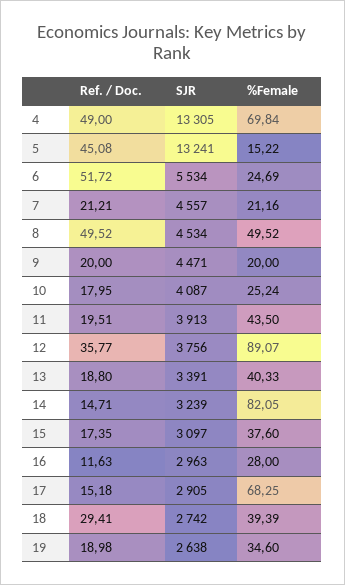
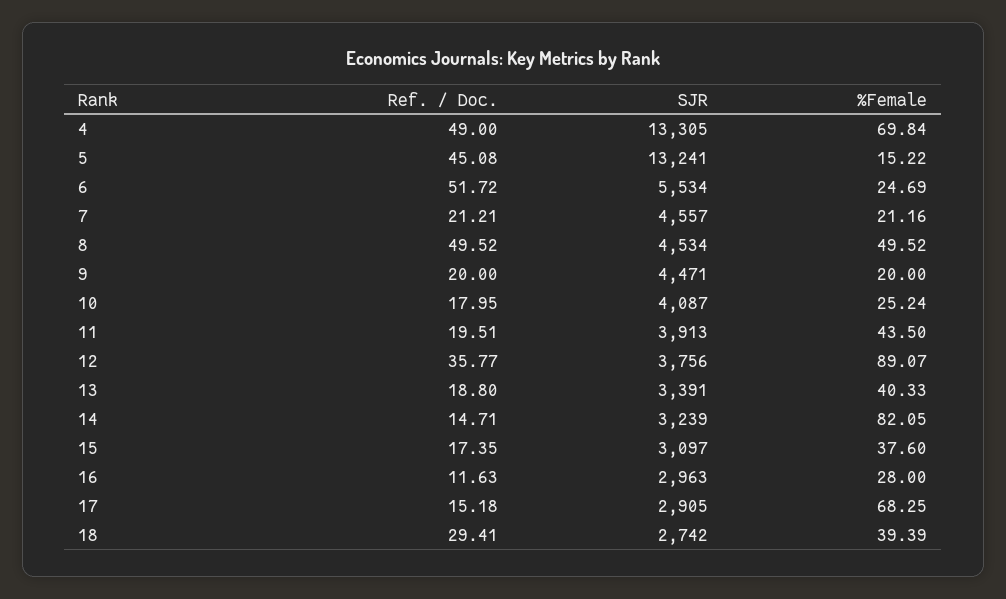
  {
    "Ref. / Doc.": {
      "4": 49,
      "5": 45.08,
      "6": 51.72,
      "7": 21.21,
      "8": 49.52,
      "9": 20,
      "10": 17.95,
      "11": 19.51,
      "12": 35.77,
      "13": 18.8,
      "14": 14.71,
      "15": 17.35,
      "16": 11.63,
      "17": 15.18,
-     "18": 29.41,
+     "18": 29.41
-     "19": 18.98
    },
    "SJR": {
      "4": 13305,
      "5": 13241,
      "6": 5534,
      "7": 4557,
      "8": 4534,
      "9": 4471,
      "10": 4087,
      "11": 3913,
      "12": 3756,
      "13": 3391,
      "14": 3239,
      "15": 3097,
      "16": 2963,
      "17": 2905,
-     "18": 2742,
+     "18": 2742
-     "19": 2638
    },
    "%Female": {
      "4": 69.84,
      "5": 15.22,
      "6": 24.69,
      "7": 21.16,
      "8": 49.52,
      "9": 20,
      "10": 25.24,
      "11": 43.5,
      "12": 89.07,
      "13": 40.33,
      "14": 82.05,
      "15": 37.6,
      "16": 28,
      "17": 68.25,
-     "18": 39.39,
+     "18": 39.39
-     "19": 34.6
    }
  }

